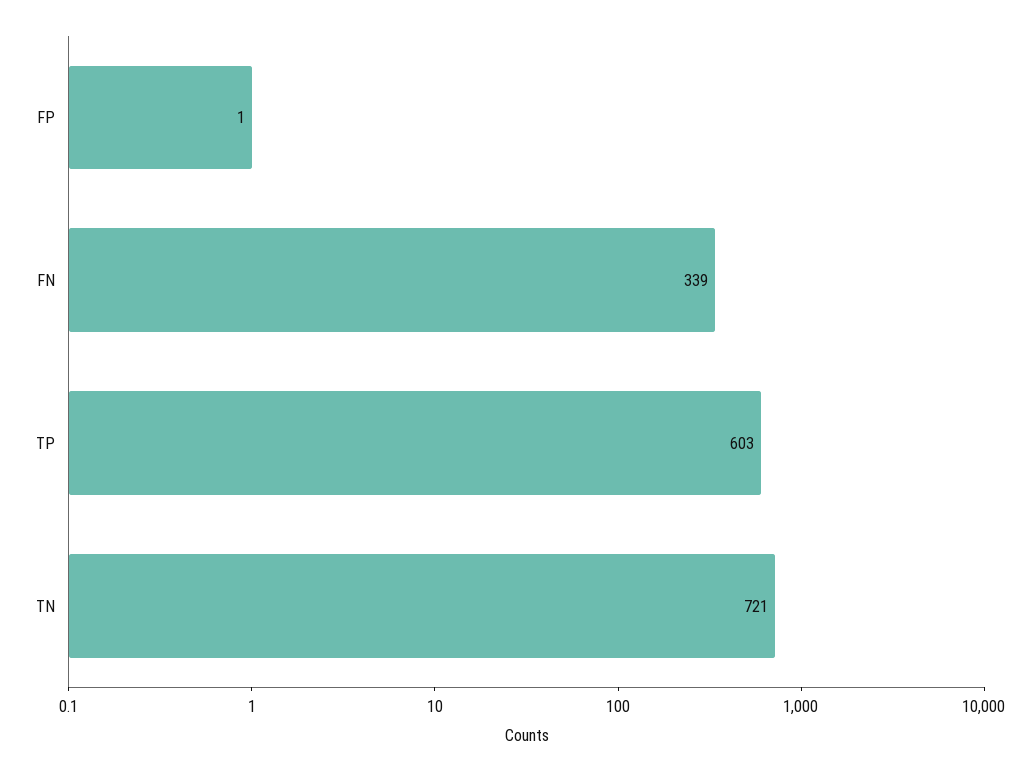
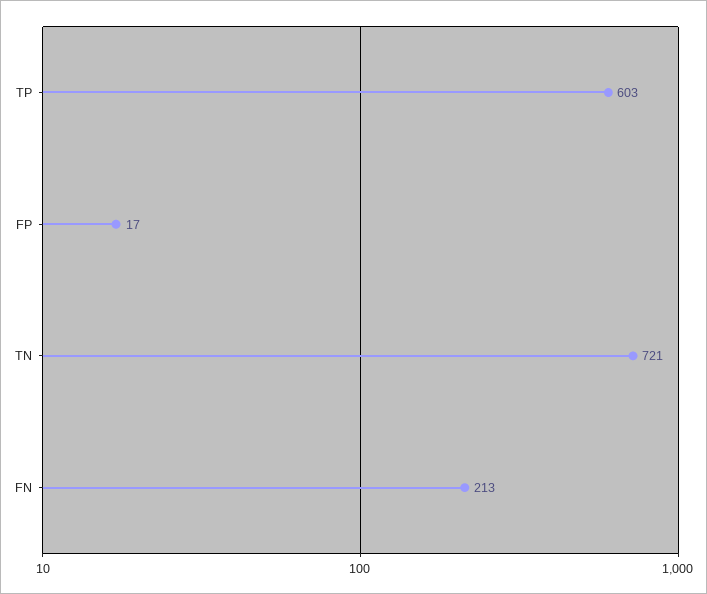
  {
-   "FP": 1,
+   "FP": 17,
-   "FN": 339,
+   "FN": 213,
    "TP": 603,
    "TN": 721
  }

